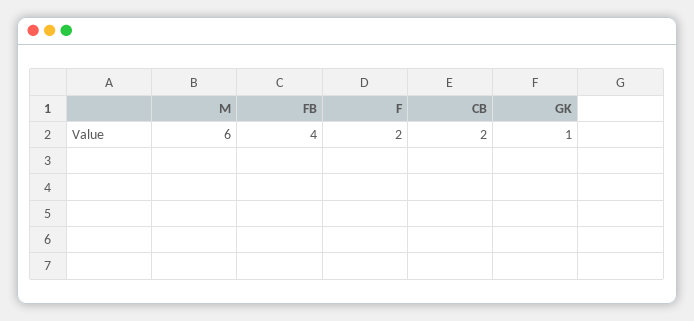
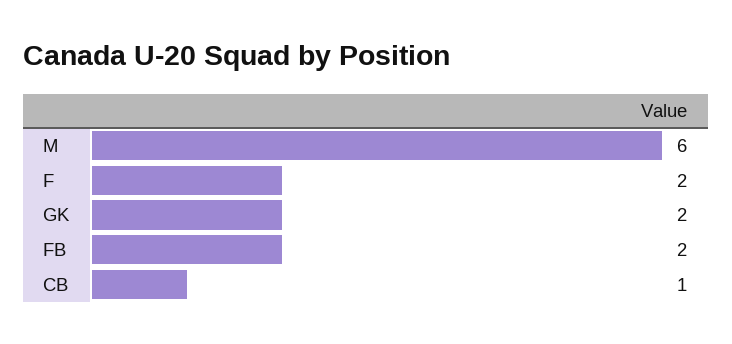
  {
    "M": 6,
-   "FB": 4,
+   "FB": 2,
    "F": 2,
-   "CB": 2,
+   "CB": 1,
-   "GK": 1
+   "GK": 2
  }

